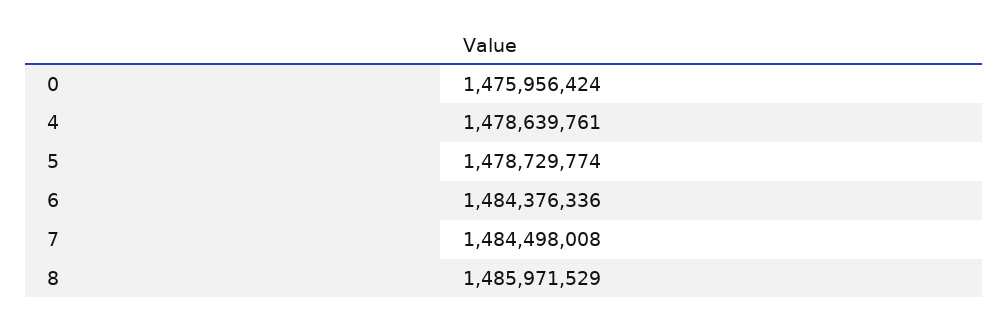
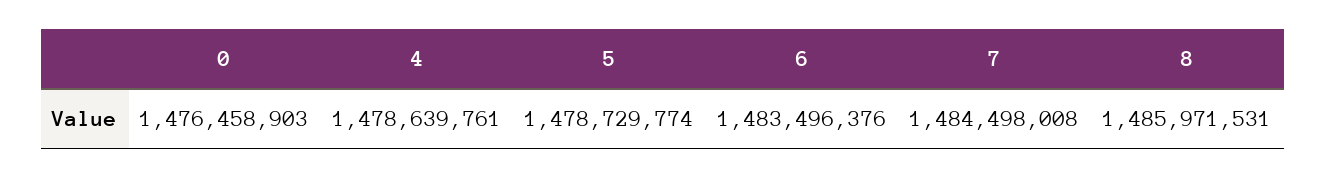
  {
-   "0": 1475956424,
+   "0": 1476458903,
    "4": 1478639761,
    "5": 1478729774,
-   "6": 1484376336,
+   "6": 1483496376,
    "7": 1484498008,
-   "8": 1485971529
+   "8": 1485971531
  }

